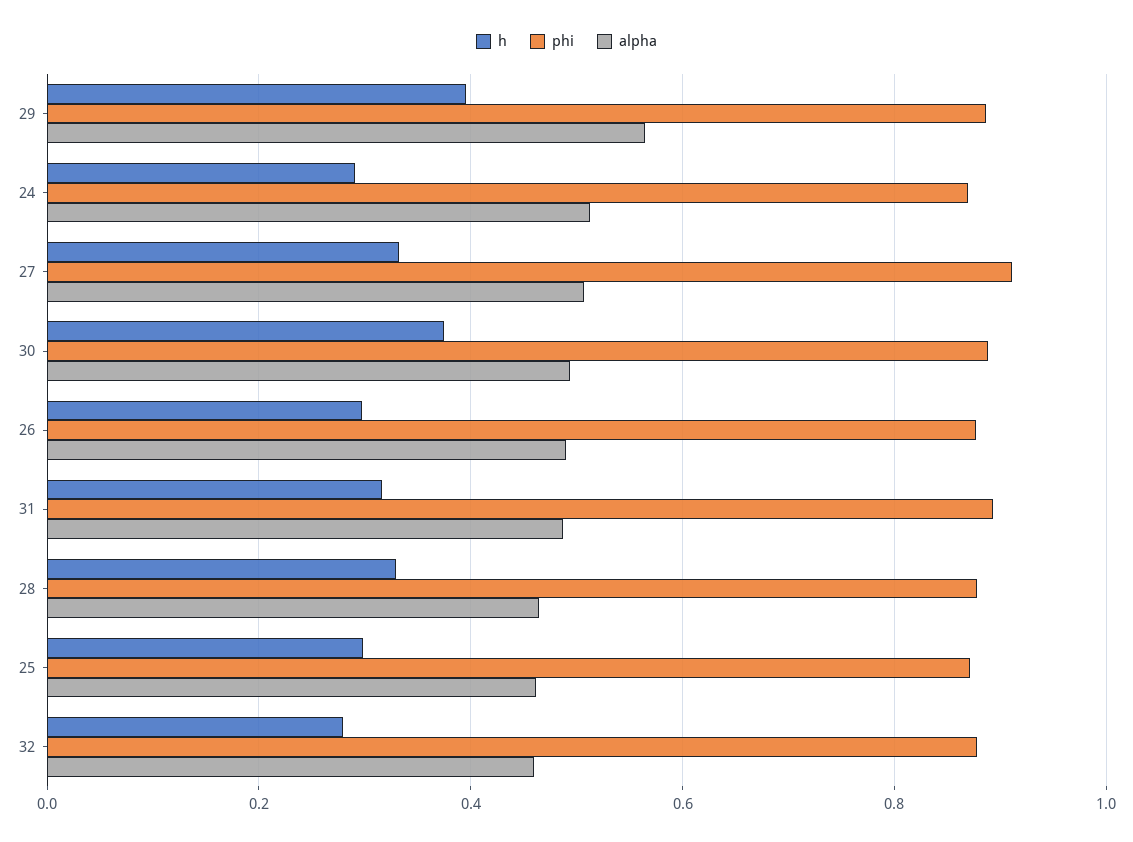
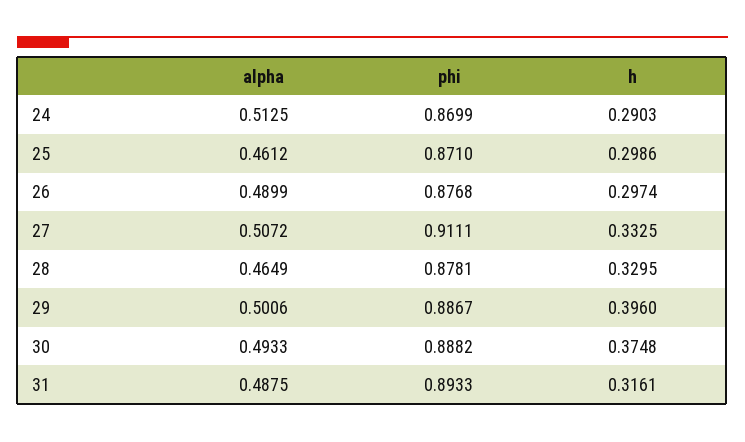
  {
    "h": {
      "29": 0.396,
      "24": 0.2903,
      "27": 0.3325,
      "30": 0.3748,
      "26": 0.2974,
      "31": 0.3161,
      "28": 0.3295,
-     "25": 0.2986,
+     "25": 0.2986
-     "32": 0.28
    },
    "phi": {
      "29": 0.8867,
      "24": 0.8699,
      "27": 0.9111,
      "30": 0.8882,
      "26": 0.8768,
      "31": 0.8933,
      "28": 0.8781,
-     "25": 0.871,
+     "25": 0.871
-     "32": 0.88
    },
    "alpha": {
-     "29": 0.56,
+     "29": 0.5006,
      "24": 0.5125,
      "27": 0.5072,
      "30": 0.4933,
      "26": 0.4899,
      "31": 0.4875,
      "28": 0.4649,
-     "25": 0.4612,
+     "25": 0.4612
-     "32": 0.46
    }
  }

